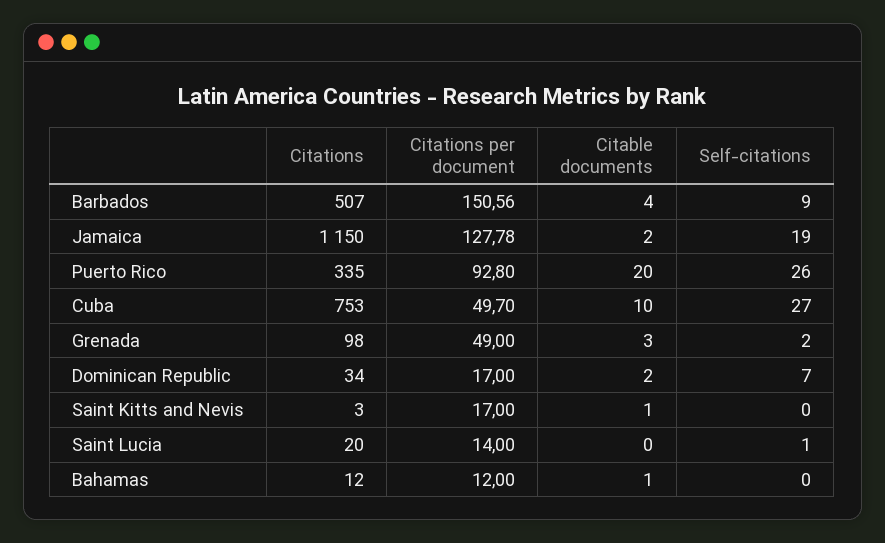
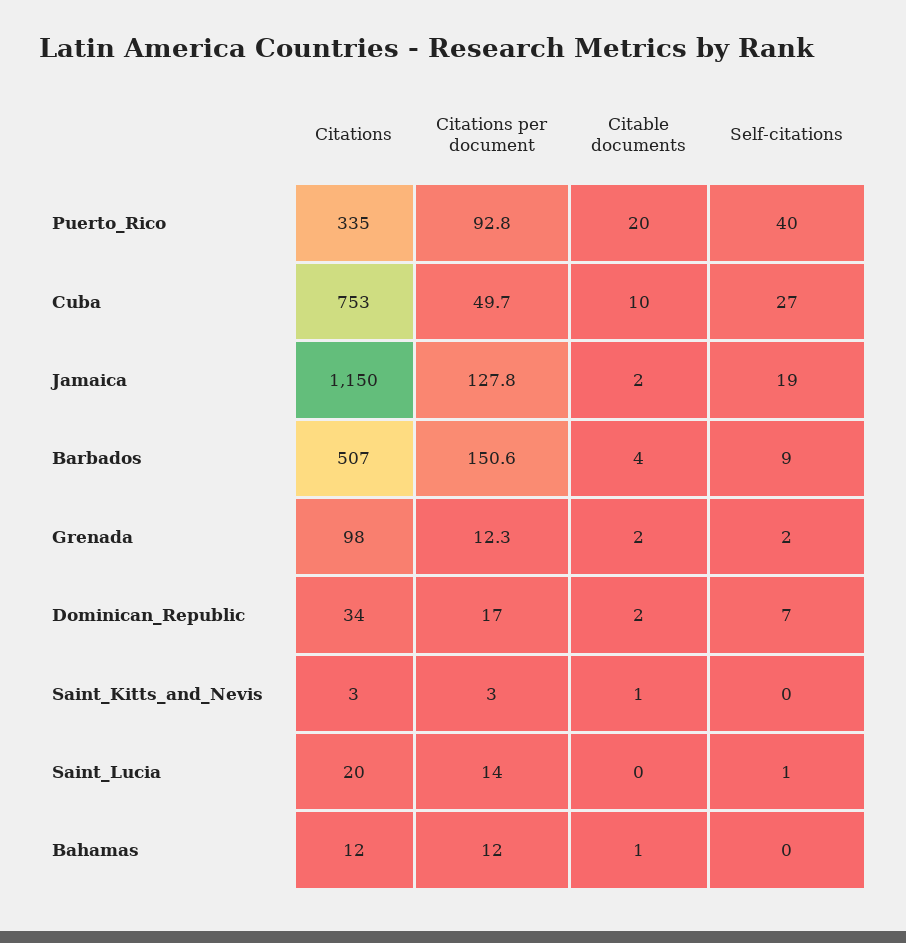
  {
    "Citations": {
      "Barbados": 507,
      "Jamaica": 1150,
      "Puerto Rico": 335,
      "Cuba": 753,
      "Grenada": 98,
      "Dominican Republic": 34,
      "Saint Kitts and Nevis": 3,
      "Saint Lucia": 20,
      "Bahamas": 12
    },
    "Citations per document": {
      "Barbados": 150.56,
      "Jamaica": 127.78,
      "Puerto Rico": 92.8,
      "Cuba": 49.7,
-     "Grenada": 49,
+     "Grenada": 12.3,
      "Dominican Republic": 17,
-     "Saint Kitts and Nevis": 17,
+     "Saint Kitts and Nevis": 3,
      "Saint Lucia": 14,
      "Bahamas": 12
    },
    "Citable documents": {
      "Barbados": 4,
      "Jamaica": 2,
      "Puerto Rico": 20,
      "Cuba": 10,
-     "Grenada": 3,
+     "Grenada": 2,
      "Dominican Republic": 2,
      "Saint Kitts and Nevis": 1,
      "Saint Lucia": 0,
      "Bahamas": 1
    },
    "Self-citations": {
      "Barbados": 9,
      "Jamaica": 19,
-     "Puerto Rico": 26,
+     "Puerto Rico": 40,
      "Cuba": 27,
      "Grenada": 2,
      "Dominican Republic": 7,
      "Saint Kitts and Nevis": 0,
      "Saint Lucia": 1,
      "Bahamas": 0
    }
  }

